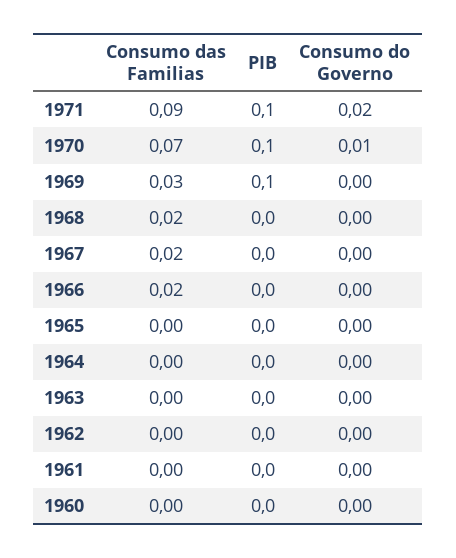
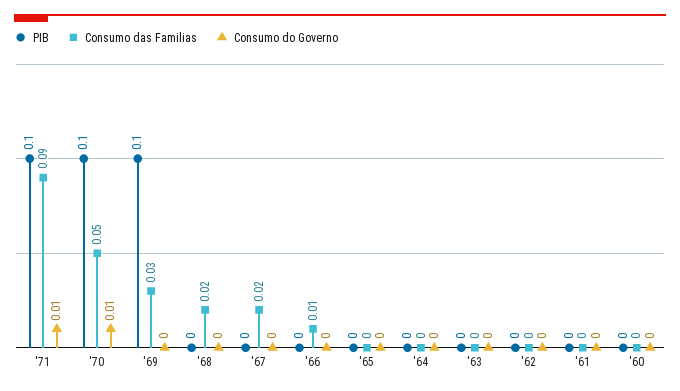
  {
    "Consumo das Familias": {
      "1971": 0.09,
-     "1970": 0.07,
+     "1970": 0.05,
      "1969": 0.03,
      "1968": 0.02,
      "1967": 0.02,
-     "1966": 0.02,
+     "1966": 0.01,
      "1965": 0,
      "1964": 0,
      "1963": 0,
      "1962": 0,
      "1961": 0,
      "1960": 0
    },
    "PIB": {
      "1971": 0.1,
      "1970": 0.1,
      "1969": 0.1,
      "1968": 0,
      "1967": 0,
      "1966": 0,
      "1965": 0,
      "1964": 0,
      "1963": 0,
      "1962": 0,
      "1961": 0,
      "1960": 0
    },
    "Consumo do Governo": {
-     "1971": 0.02,
+     "1971": 0.01,
      "1970": 0.01,
      "1969": 0,
      "1968": 0,
      "1967": 0,
      "1966": 0,
      "1965": 0,
      "1964": 0,
      "1963": 0,
      "1962": 0,
      "1961": 0,
      "1960": 0
    }
  }

